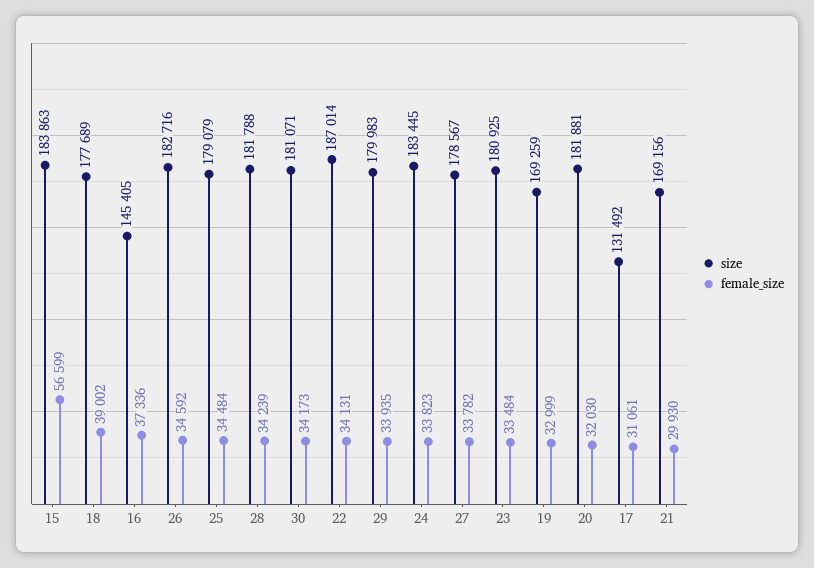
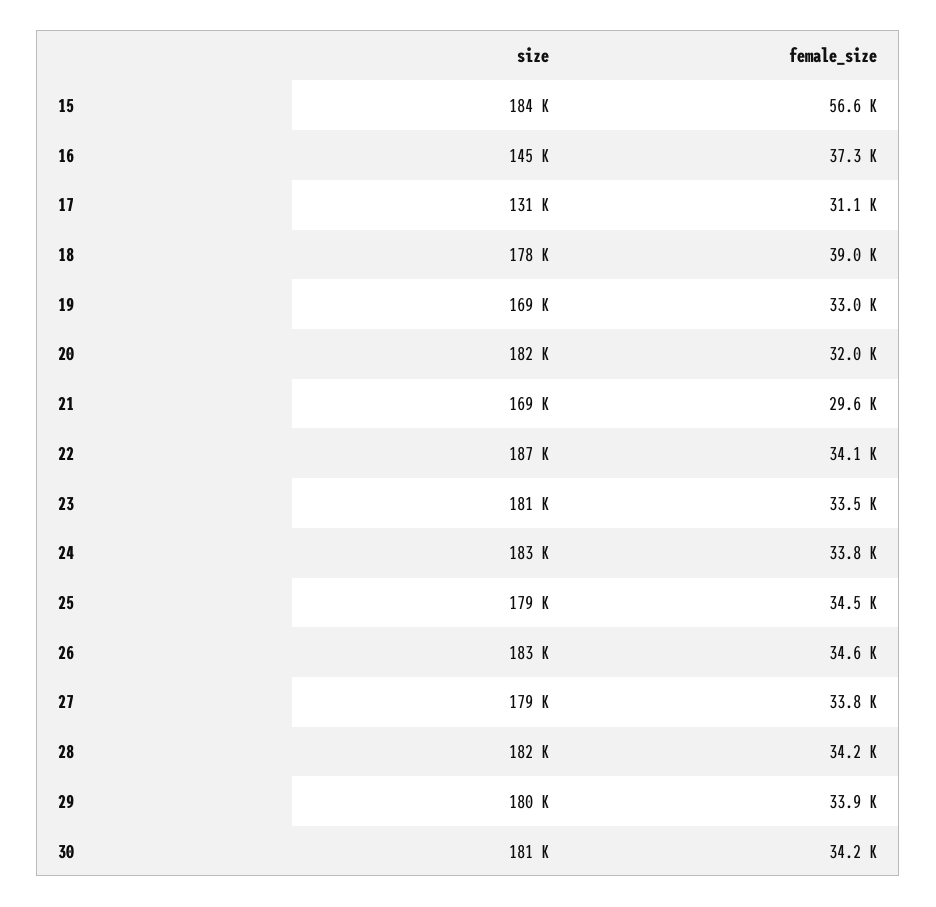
  {
    "size": {
      "15": 183863,
      "18": 177689,
      "16": 145405,
      "26": 182716,
      "25": 179079,
      "28": 181788,
      "30": 181071,
      "22": 187014,
      "29": 179983,
      "24": 183445,
      "27": 178567,
      "23": 180925,
      "19": 169259,
      "20": 181881,
      "17": 131492,
      "21": 169156
    },
    "female_size": {
      "15": 56599,
      "18": 39002,
      "16": 37336,
      "26": 34592,
      "25": 34484,
      "28": 34239,
      "30": 34173,
      "22": 34131,
      "29": 33935,
      "24": 33823,
      "27": 33782,
      "23": 33484,
      "19": 32999,
      "20": 32030,
      "17": 31061,
-     "21": 29930
+     "21": 29600
    }
  }

